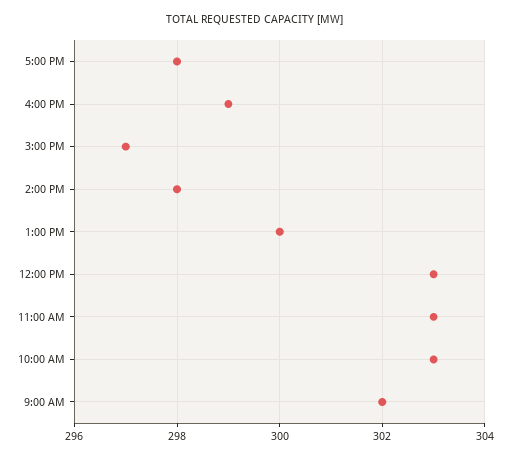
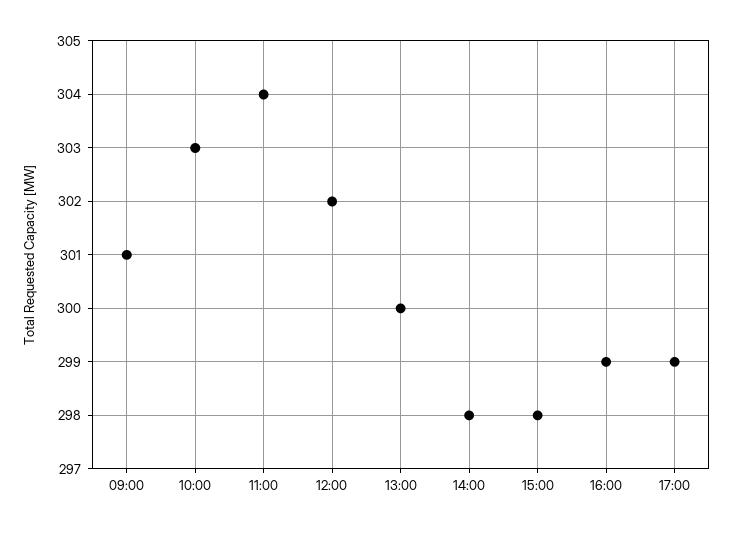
  {
-   "5:00 PM": 298,
+   "5:00 PM": 299,
    "4:00 PM": 299,
-   "3:00 PM": 297,
+   "3:00 PM": 298,
    "2:00 PM": 298,
    "1:00 PM": 300,
-   "12:00 PM": 303,
+   "12:00 PM": 302,
-   "11:00 AM": 303,
+   "11:00 AM": 304,
    "10:00 AM": 303,
-   "9:00 AM": 302
+   "9:00 AM": 301
  }

